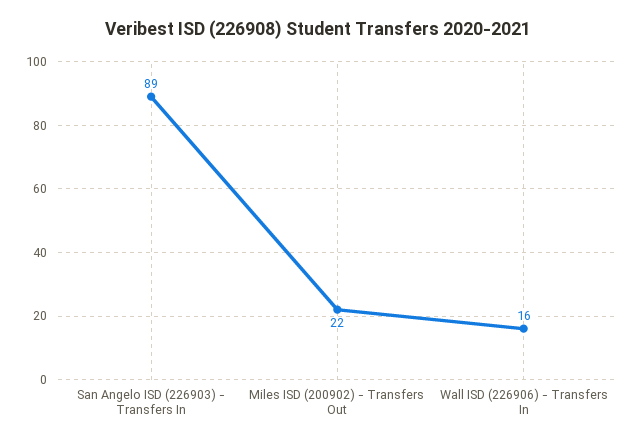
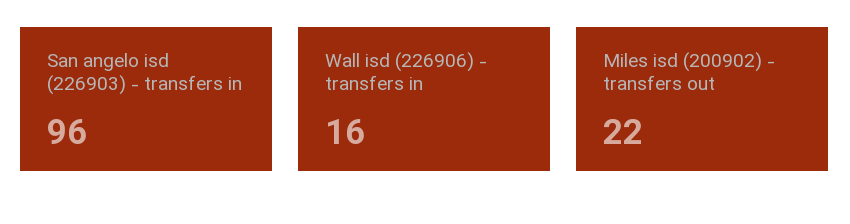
  {
-   "San Angelo ISD (226903) - Transfers In": 89,
+   "San Angelo ISD (226903) - Transfers In": 96,
    "Miles ISD (200902) - Transfers Out": 22,
    "Wall ISD (226906) - Transfers In": 16
  }

